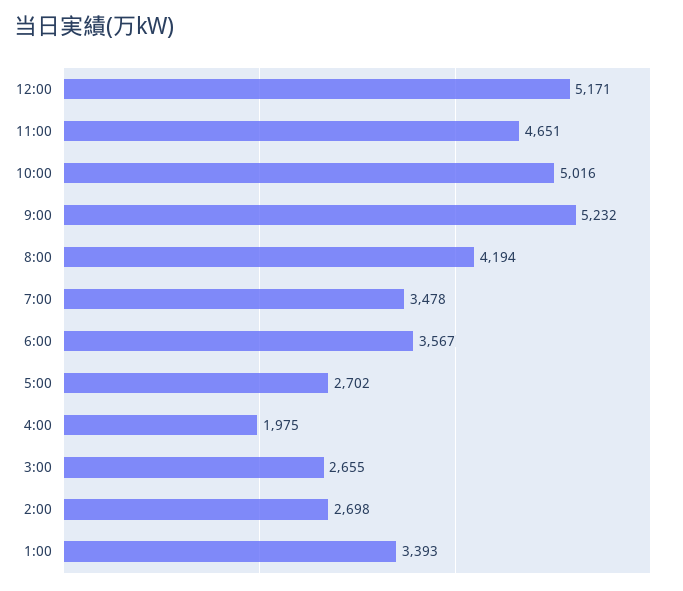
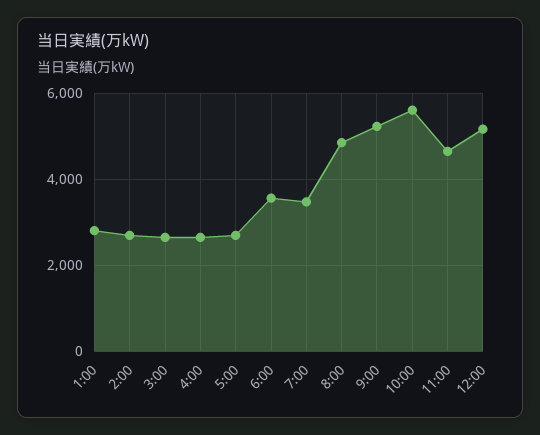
  {
    "12:00": 5171,
    "11:00": 4651,
-   "10:00": 5016,
+   "10:00": 5600,
    "9:00": 5232,
-   "8:00": 4194,
+   "8:00": 4800,
    "7:00": 3478,
    "6:00": 3567,
    "5:00": 2702,
-   "4:00": 1975,
+   "4:00": 2600,
    "3:00": 2655,
    "2:00": 2698,
-   "1:00": 3393
+   "1:00": 2800
  }

